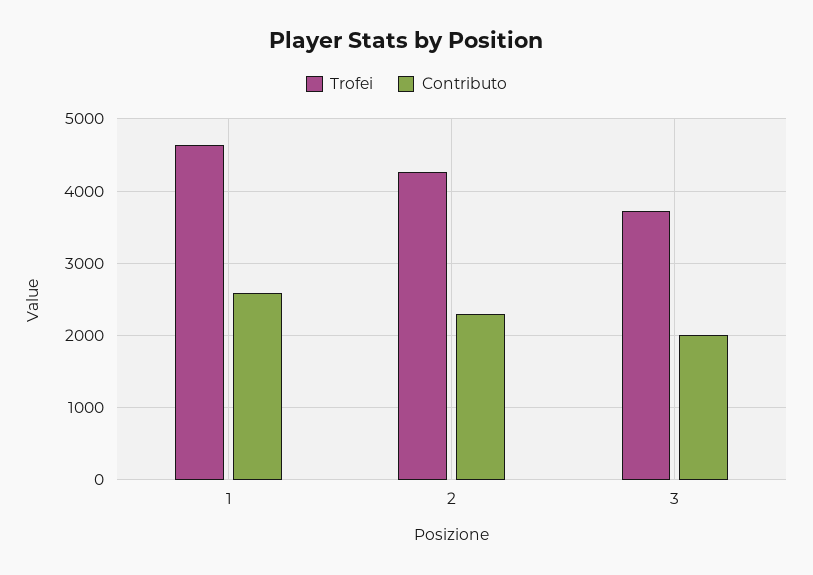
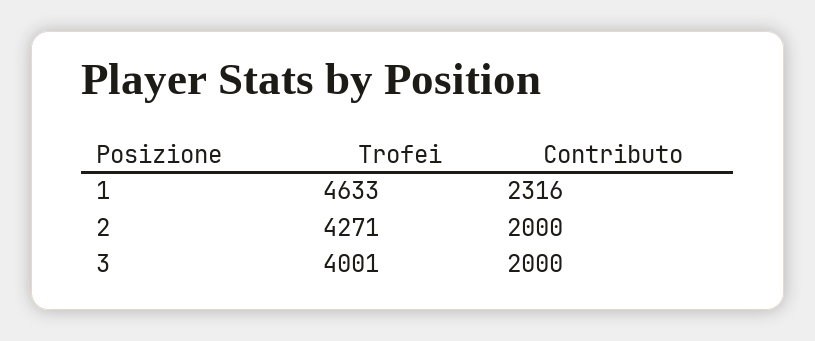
  {
    "Trofei": {
      "1": 4633,
      "2": 4271,
-     "3": 3700
+     "3": 4001
    },
    "Contributo": {
-     "1": 2600,
+     "1": 2316,
-     "2": 2300,
+     "2": 2000,
      "3": 2000
    }
  }

